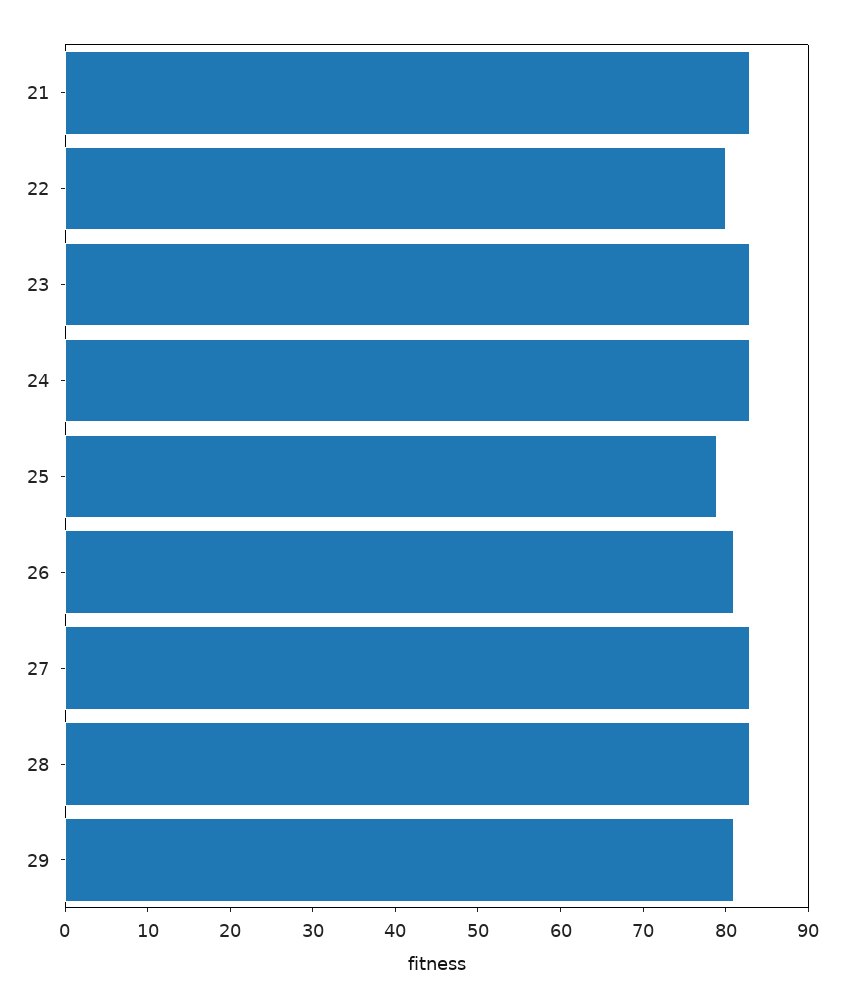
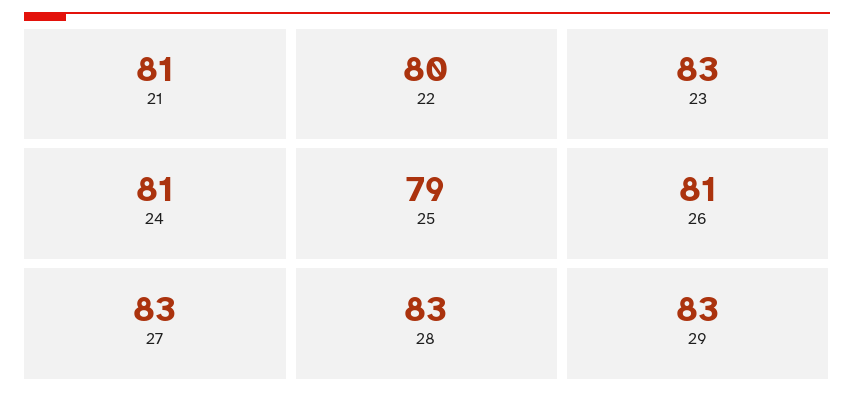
  {
-   "21": 83,
+   "21": 81,
    "22": 80,
    "23": 83,
-   "24": 83,
+   "24": 81,
    "25": 79,
    "26": 81,
    "27": 83,
    "28": 83,
-   "29": 81
+   "29": 83
  }

